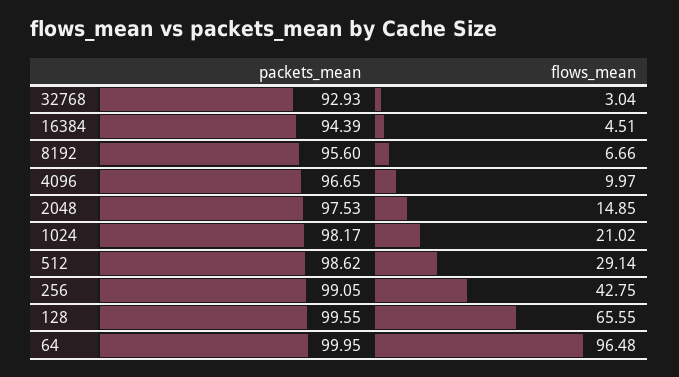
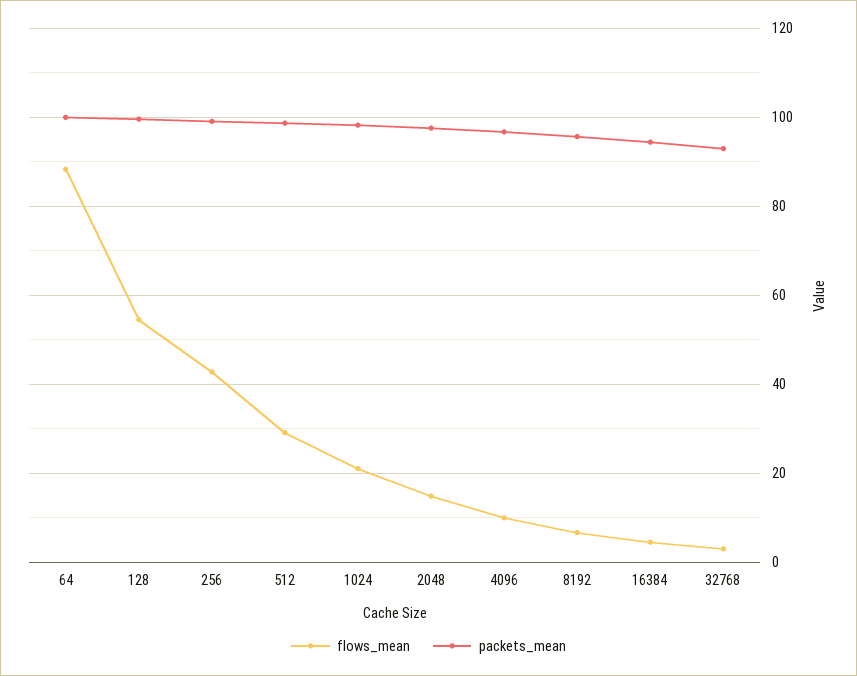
  {
    "packets_mean": {
      "32768": 92.93,
      "16384": 94.39,
      "8192": 95.6,
      "4096": 96.65,
      "2048": 97.53,
      "1024": 98.17,
      "512": 98.62,
      "256": 99.05,
      "128": 99.55,
      "64": 99.95
    },
    "flows_mean": {
      "32768": 3.04,
      "16384": 4.51,
      "8192": 6.66,
      "4096": 9.97,
      "2048": 14.85,
      "1024": 21.02,
      "512": 29.14,
      "256": 42.75,
-     "128": 65.55,
+     "128": 54,
-     "64": 96.48
+     "64": 88
    }
  }

